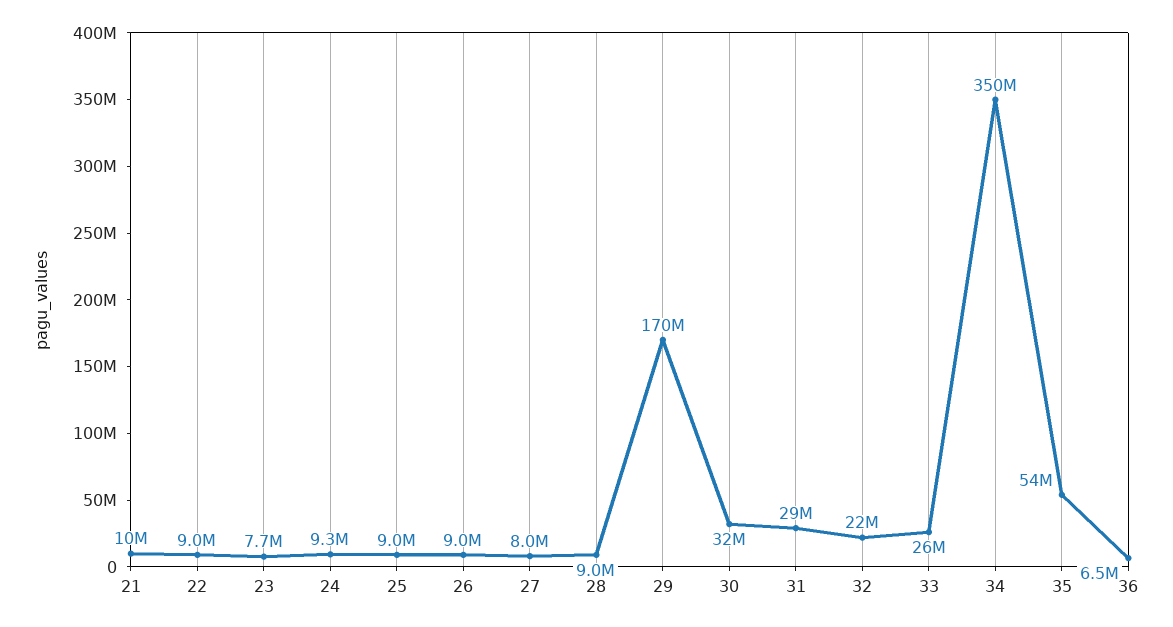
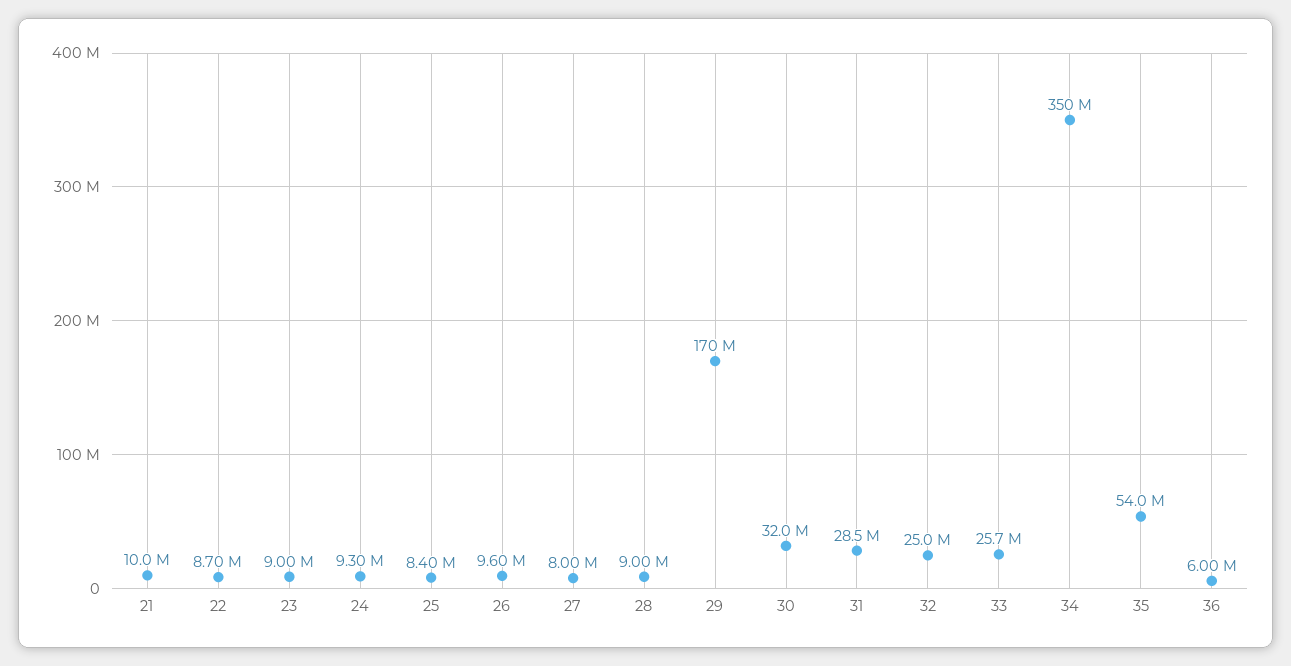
  {
    "21": 10000000,
-   "22": 9000000,
+   "22": 8700000,
-   "23": 7700000,
+   "23": 9000000,
    "24": 9300000,
-   "25": 9000000,
+   "25": 8400000,
-   "26": 9000000,
+   "26": 9600000,
    "27": 8000000,
    "28": 9000000,
    "29": 170000000,
    "30": 32000000,
    "31": 28500000,
-   "32": 22000000,
+   "32": 25000000,
    "33": 25700000,
    "34": 350000000,
    "35": 54000000,
-   "36": 6500000
+   "36": 6000000
  }

